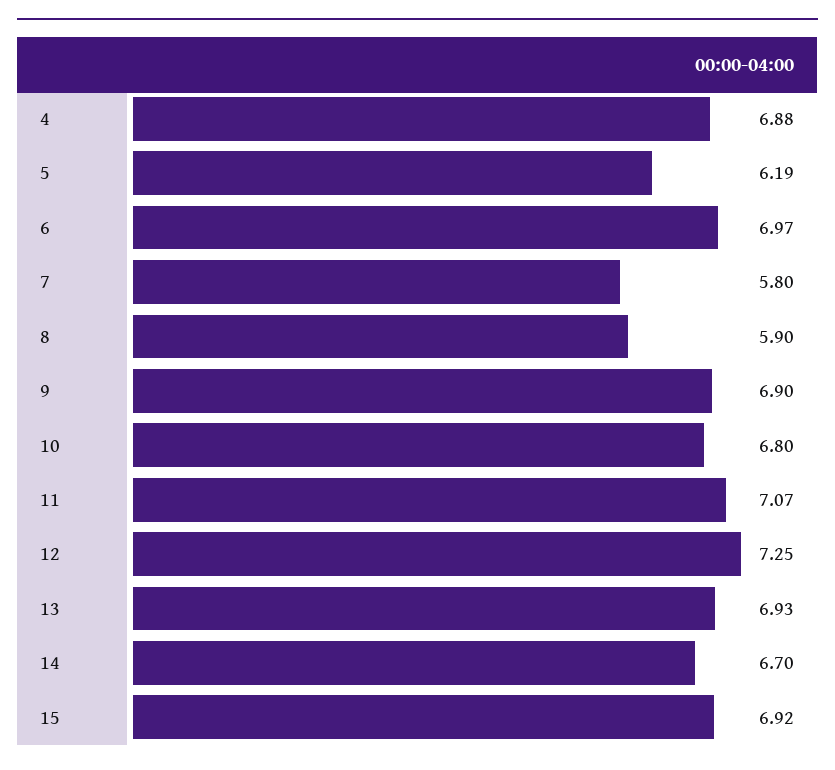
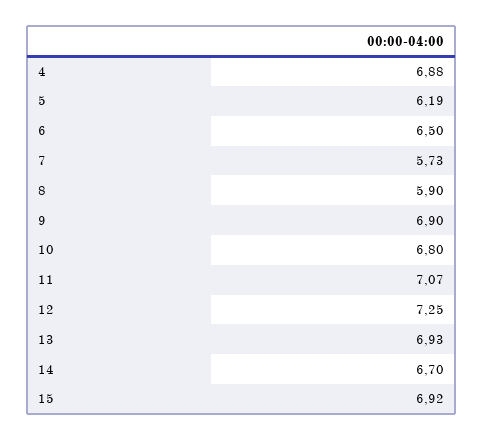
  {
    "4": 6.88,
    "5": 6.19,
-   "6": 6.97,
+   "6": 6.5,
-   "7": 5.8,
+   "7": 5.73,
    "8": 5.9,
    "9": 6.9,
    "10": 6.8,
    "11": 7.07,
    "12": 7.25,
    "13": 6.93,
    "14": 6.7,
    "15": 6.92
  }

